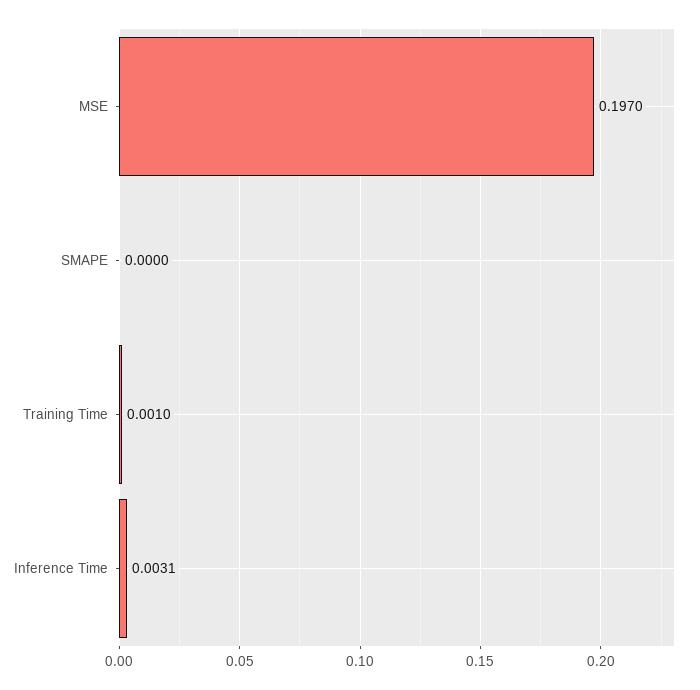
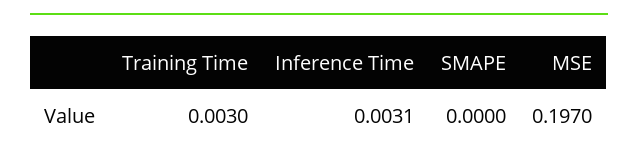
  {
    "MSE": 0.197,
    "SMAPE": 0,
-   "Training Time": 0.001,
+   "Training Time": 0.003,
    "Inference Time": 0.0031
  }

